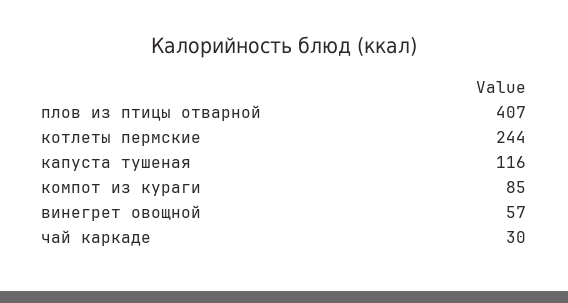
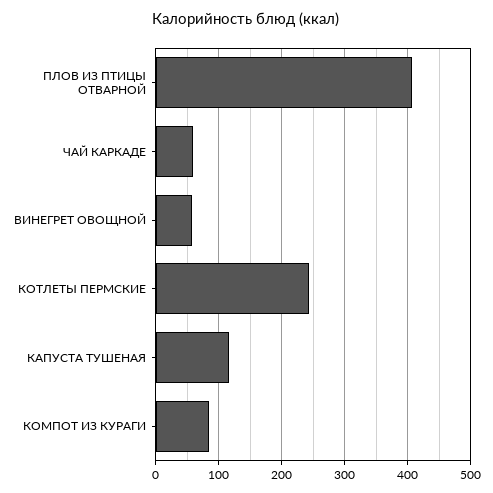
  {
    "плов из птицы отварной": 407,
    "котлеты пермские": 244,
    "капуста тушеная": 116,
    "компот из кураги": 85,
    "винегрет овощной": 57,
-   "чай каркаде": 30
+   "чай каркаде": 60
  }

